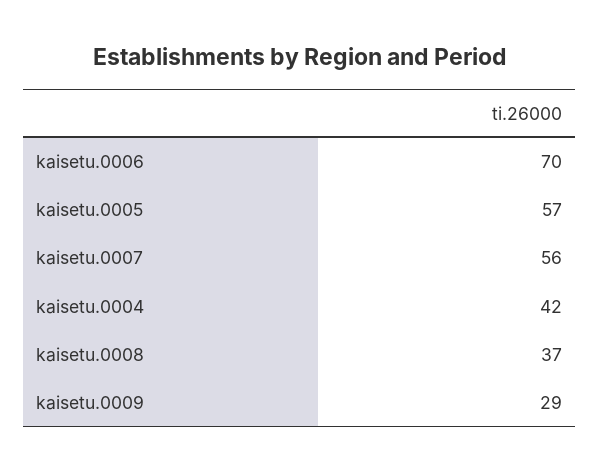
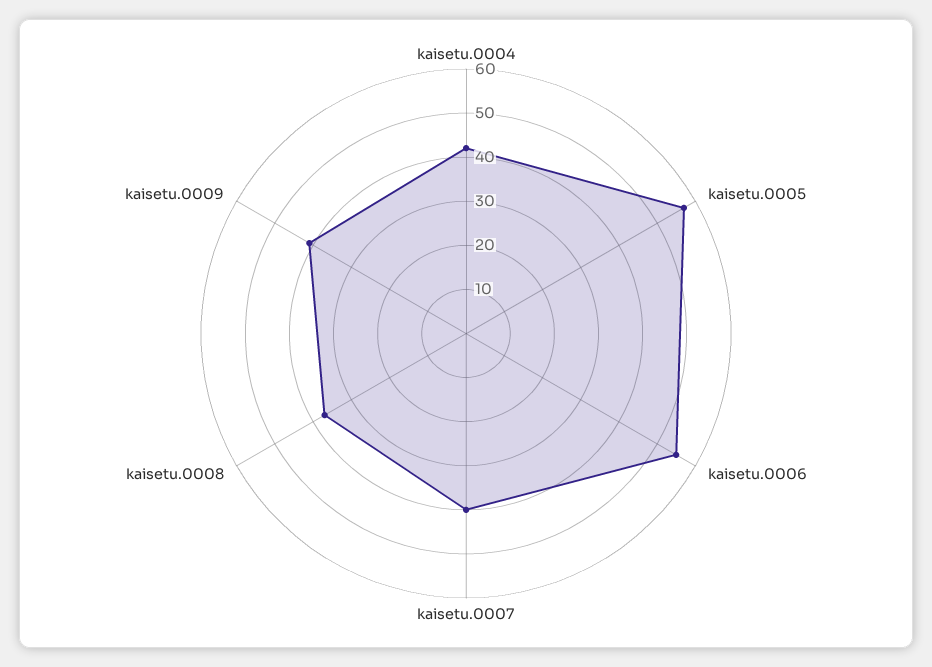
  {
-   "kaisetu.0006": 70,
+   "kaisetu.0006": 55,
    "kaisetu.0005": 57,
-   "kaisetu.0007": 56,
+   "kaisetu.0007": 40,
    "kaisetu.0004": 42,
    "kaisetu.0008": 37,
-   "kaisetu.0009": 29
+   "kaisetu.0009": 40
  }

